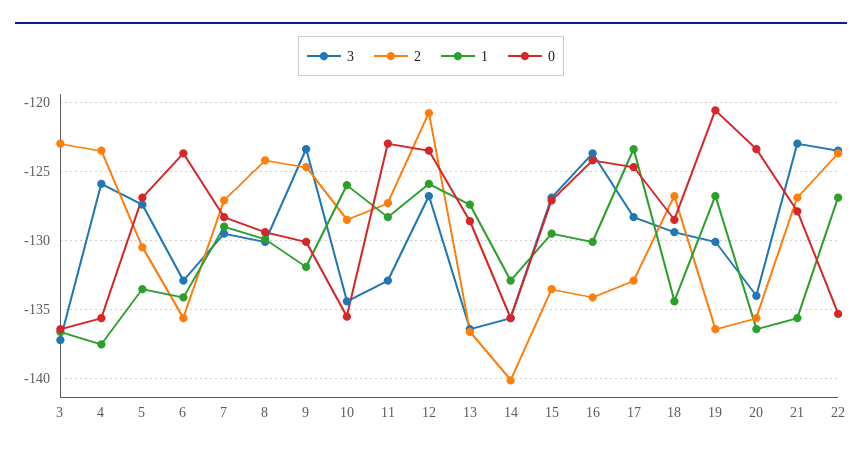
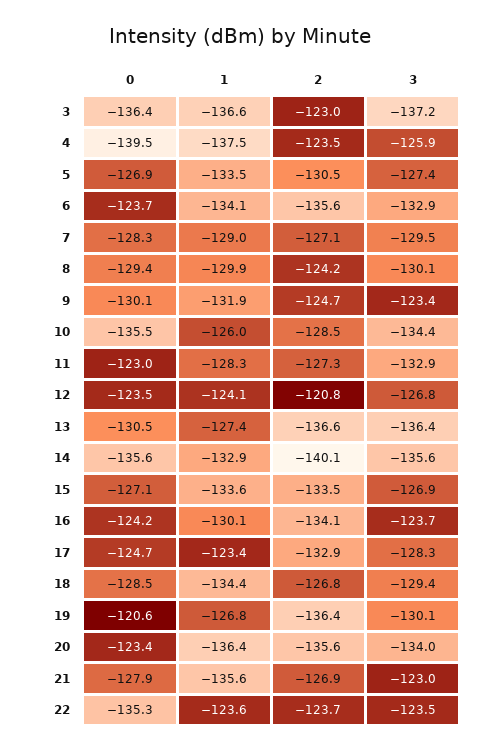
  {
    "3": {
      "3": -137.2,
      "4": -125.9,
      "5": -127.4,
      "6": -132.9,
      "7": -129.5,
      "8": -130.1,
      "9": -123.4,
      "10": -134.4,
      "11": -132.9,
      "12": -126.8,
      "13": -136.4,
      "14": -135.6,
      "15": -126.9,
      "16": -123.7,
      "17": -128.3,
      "18": -129.4,
      "19": -130.1,
      "20": -134,
      "21": -123,
      "22": -123.5
    },
    "2": {
      "3": -123,
      "4": -123.5,
      "5": -130.5,
      "6": -135.6,
      "7": -127.1,
      "8": -124.2,
      "9": -124.7,
      "10": -128.5,
      "11": -127.3,
      "12": -120.8,
      "13": -136.6,
      "14": -140.1,
      "15": -133.5,
      "16": -134.1,
      "17": -132.9,
      "18": -126.8,
      "19": -136.4,
      "20": -135.6,
      "21": -126.9,
      "22": -123.7
    },
    "1": {
      "3": -136.6,
      "4": -137.5,
      "5": -133.5,
      "6": -134.1,
      "7": -129,
      "8": -129.9,
      "9": -131.9,
      "10": -126,
      "11": -128.3,
-     "12": -126,
+     "12": -124.1,
      "13": -127.4,
      "14": -132.9,
-     "15": -129.5,
+     "15": -133.6,
      "16": -130.1,
      "17": -123.4,
      "18": -134.4,
      "19": -126.8,
      "20": -136.4,
      "21": -135.6,
-     "22": -127
+     "22": -123.6
    },
    "0": {
      "3": -136.4,
-     "4": -135.5,
+     "4": -139.5,
      "5": -126.9,
      "6": -123.7,
      "7": -128.3,
      "8": -129.4,
      "9": -130.1,
      "10": -135.5,
      "11": -123,
      "12": -123.5,
-     "13": -128.5,
+     "13": -130.5,
      "14": -135.6,
      "15": -127.1,
      "16": -124.2,
      "17": -124.7,
      "18": -128.5,
      "19": -120.6,
      "20": -123.4,
      "21": -127.9,
      "22": -135.3
    }
  }

